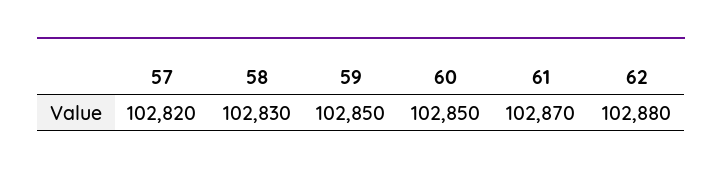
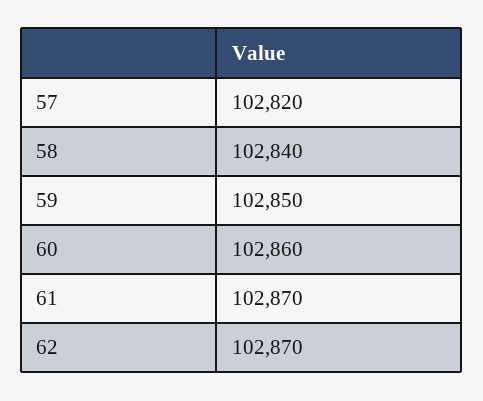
  {
    "57": 102820,
-   "58": 102830,
+   "58": 102840,
    "59": 102850,
-   "60": 102850,
+   "60": 102860,
    "61": 102870,
-   "62": 102880
+   "62": 102870
  }

